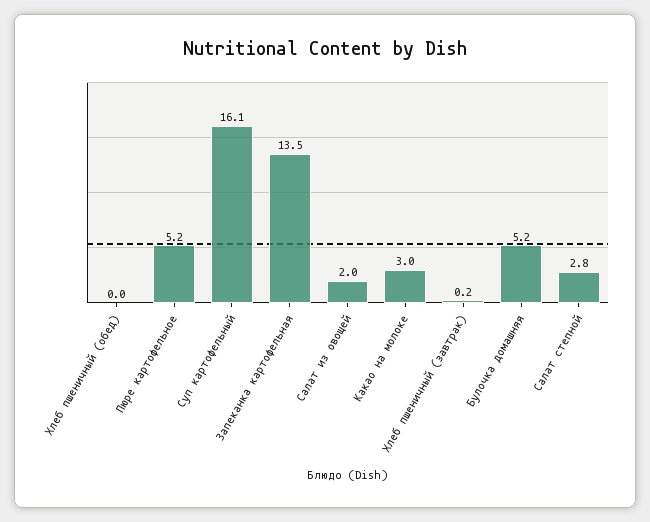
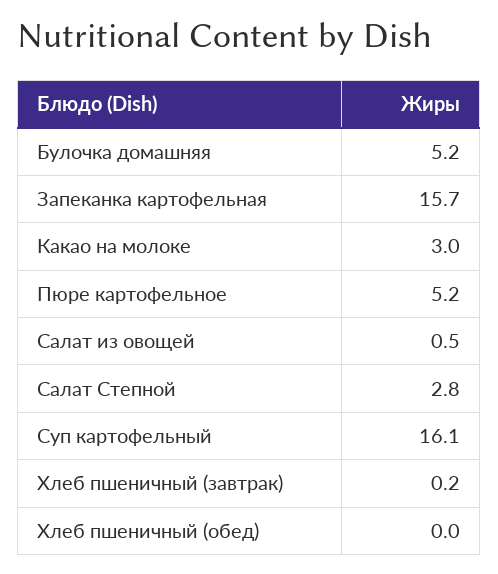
  {
    "Хлеб пшеничный (обед)": 0,
    "Пюре картофельное": 5.2,
    "Суп картофельный": 16.1,
-   "Запеканка картофельная": 13.5,
+   "Запеканка картофельная": 15.7,
-   "Салат из овощей": 2,
+   "Салат из овощей": 0.5,
    "Какао на молоке": 3,
    "Хлеб пшеничный (завтрак)": 0.2,
    "Булочка домашняя": 5.2,
    "Салат степной": 2.8
  }

